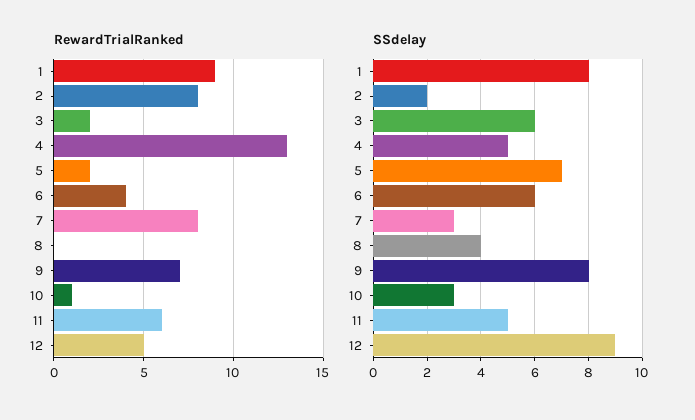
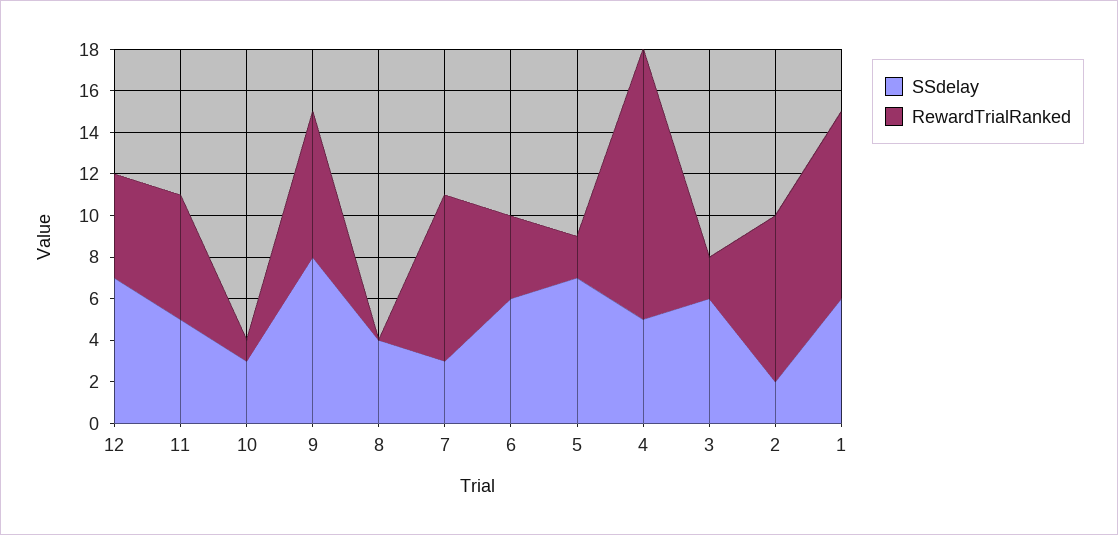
  {
    "RewardTrialRanked": {
      "1": 9,
      "2": 8,
      "3": 2,
      "4": 13,
      "5": 2,
      "6": 4,
      "7": 8,
      "8": 0,
      "9": 7,
      "10": 1,
      "11": 6,
      "12": 5
    },
    "SSdelay": {
-     "1": 8,
+     "1": 6,
      "2": 2,
      "3": 6,
      "4": 5,
      "5": 7,
      "6": 6,
      "7": 3,
      "8": 4,
      "9": 8,
      "10": 3,
      "11": 5,
-     "12": 9
+     "12": 7
    }
  }

